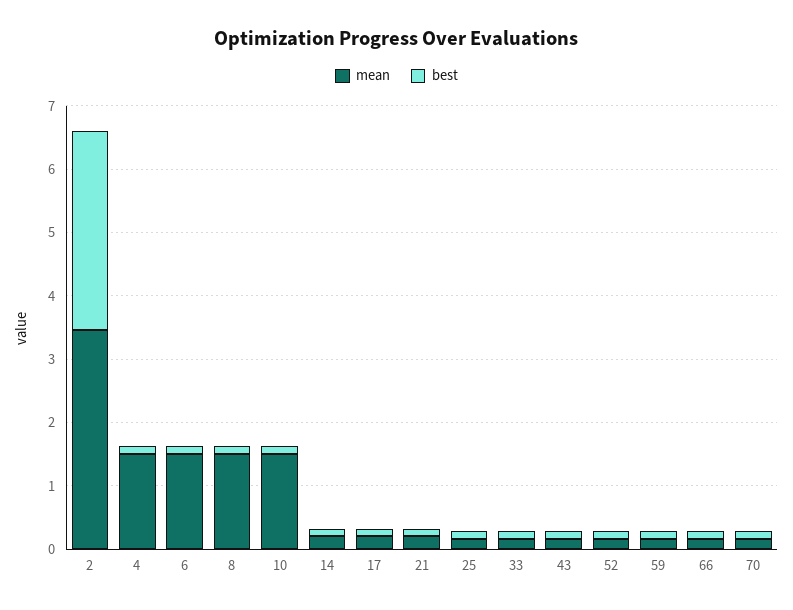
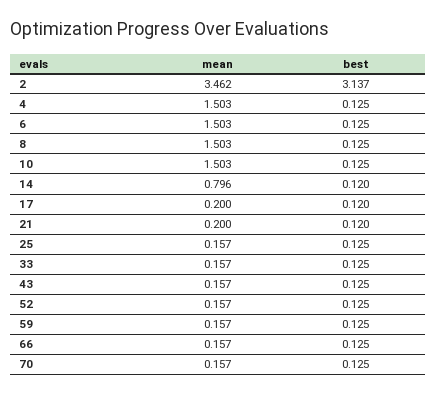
  {
    "mean": {
      "2": 3.462,
      "4": 1.503,
      "6": 1.503,
      "8": 1.503,
      "10": 1.503,
-     "14": 0.2,
+     "14": 0.796,
      "17": 0.2,
      "21": 0.2,
      "25": 0.157,
      "33": 0.157,
      "43": 0.157,
      "52": 0.157,
      "59": 0.157,
      "66": 0.157,
      "70": 0.157
    },
    "best": {
      "2": 3.137,
      "4": 0.125,
      "6": 0.125,
      "8": 0.125,
      "10": 0.125,
      "14": 0.12,
      "17": 0.12,
      "21": 0.12,
      "25": 0.125,
      "33": 0.125,
      "43": 0.125,
      "52": 0.125,
      "59": 0.125,
      "66": 0.125,
      "70": 0.125
    }
  }

